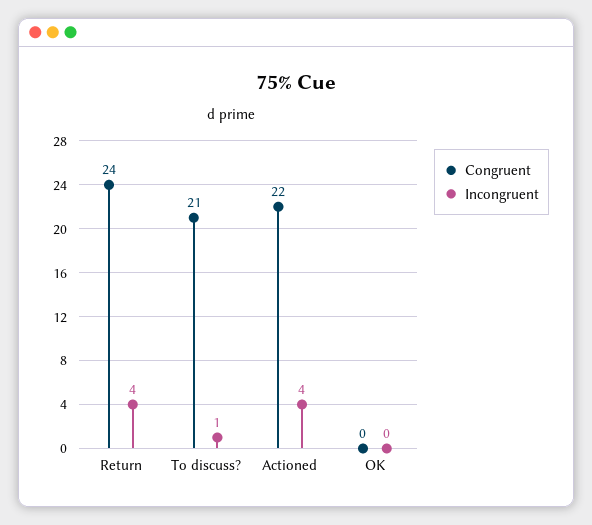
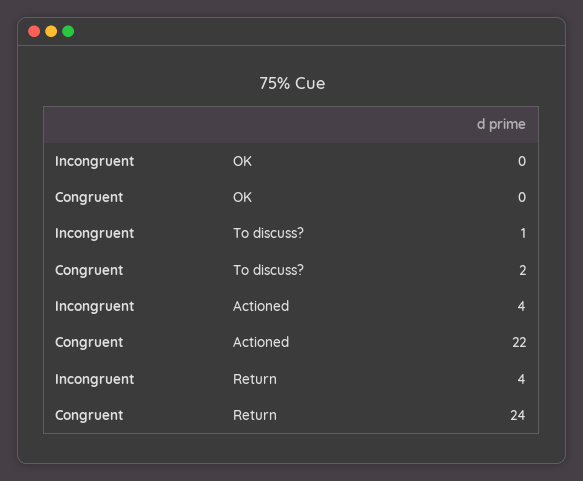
  {
    "Congruent": {
      "Return": 24,
-     "To discuss?": 21,
+     "To discuss?": 2,
      "Actioned": 22,
      "OK": 0
    },
    "Incongruent": {
      "Return": 4,
      "To discuss?": 1,
      "Actioned": 4,
      "OK": 0
    }
  }

